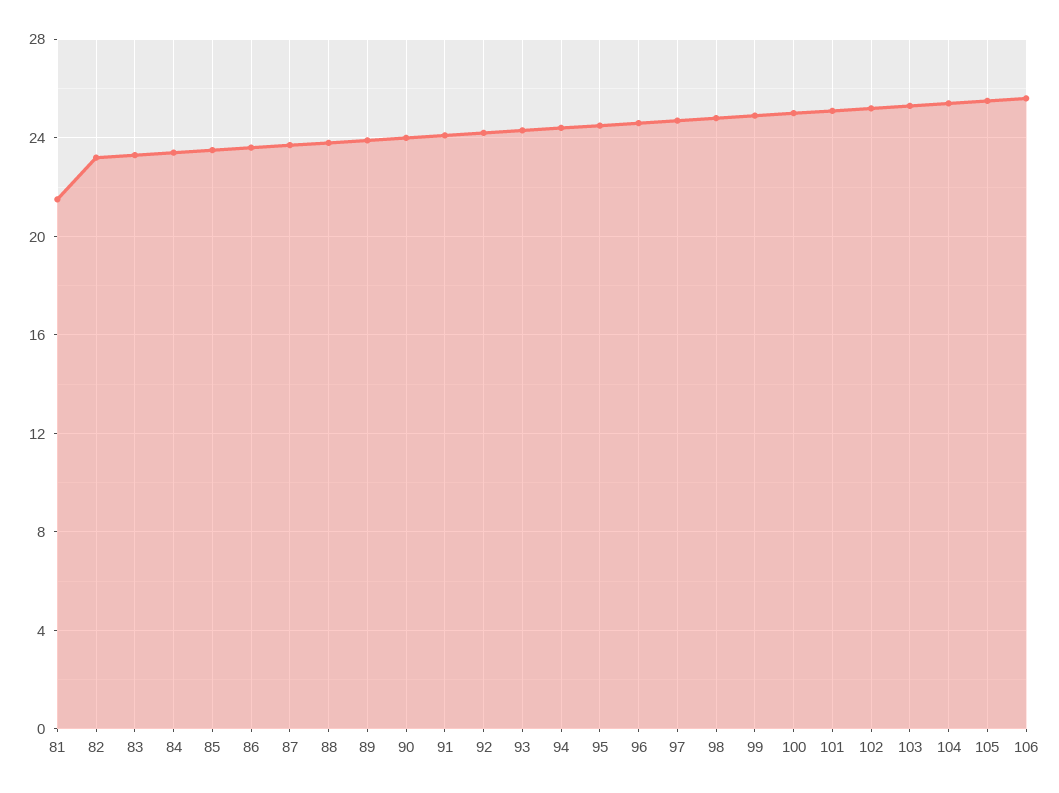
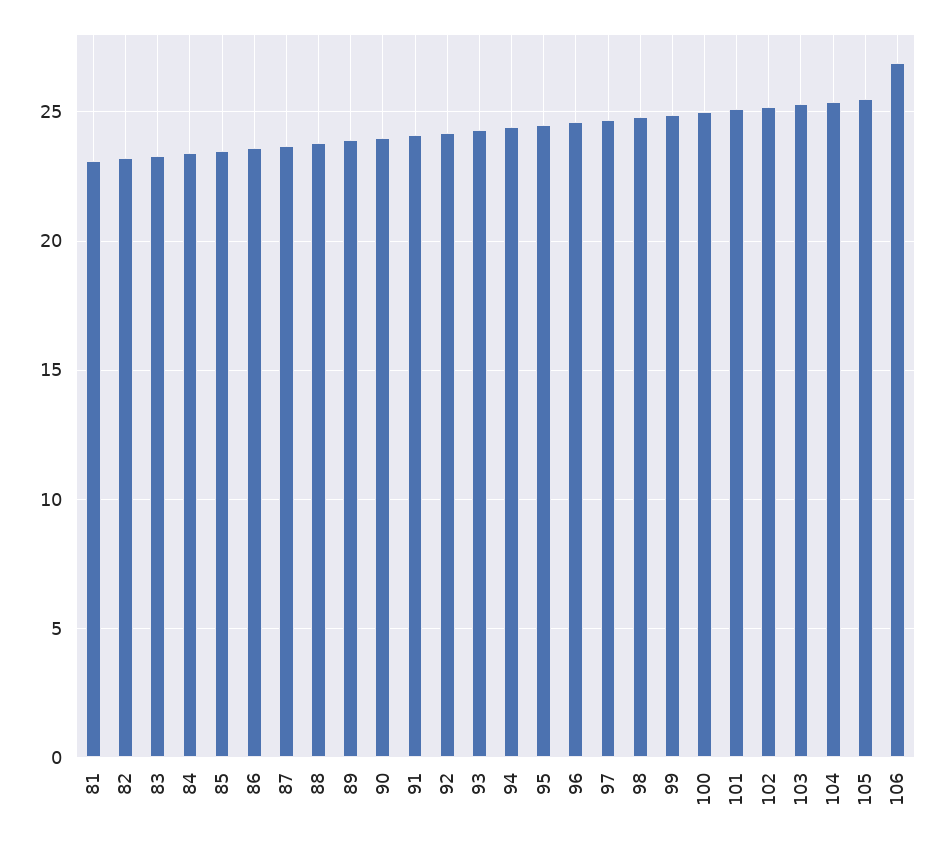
  {
-   "81": 21.5,
+   "81": 23,
    "82": 23,
    "83": 23.5,
    "84": 23.5,
    "85": 23.5,
    "86": 23.5,
    "87": 23.5,
    "88": 24,
    "89": 24,
    "90": 24,
    "91": 24,
    "92": 24,
    "93": 24.5,
    "94": 24.5,
    "95": 24.5,
    "96": 24.5,
    "97": 24.5,
    "98": 25,
    "99": 25,
    "100": 25,
    "101": 25,
    "102": 25,
    "103": 25.5,
    "104": 25.5,
    "105": 25.5,
-   "106": 25.5
+   "106": 27
  }

